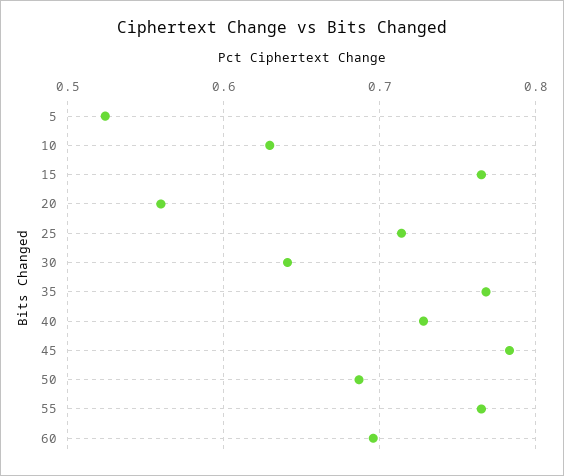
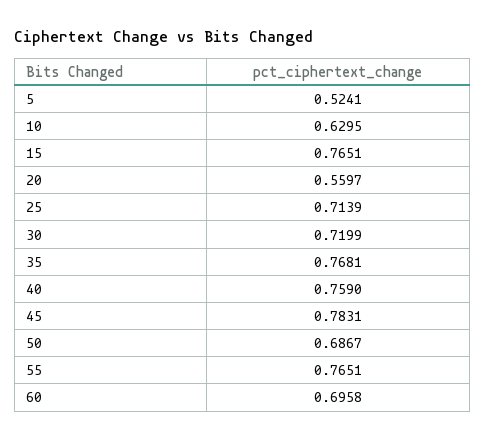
  {
    "5": 0.5241,
    "10": 0.6295,
    "15": 0.7651,
    "20": 0.5597,
    "25": 0.7139,
-   "30": 0.64,
+   "30": 0.7199,
    "35": 0.7681,
-   "40": 0.73,
+   "40": 0.759,
    "45": 0.7831,
    "50": 0.6867,
    "55": 0.7651,
    "60": 0.6958
  }

